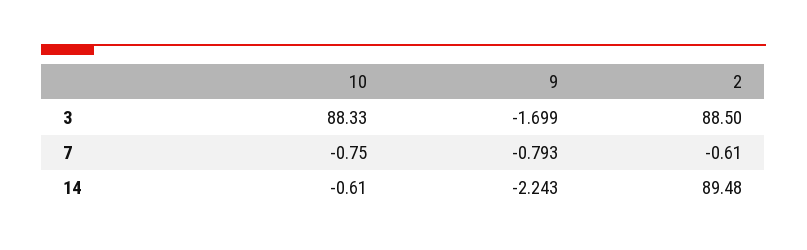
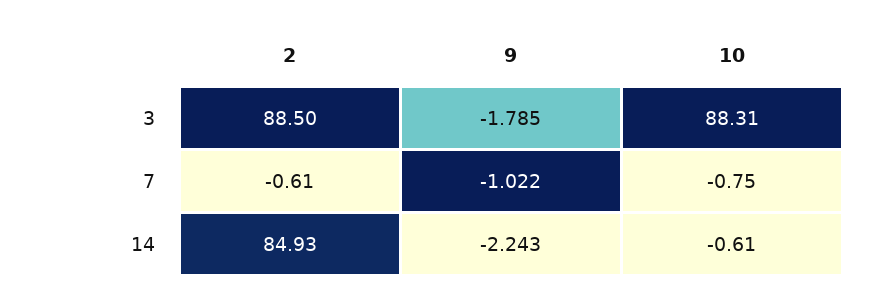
  {
    "10": {
-     "3": 88.33,
+     "3": 88.31,
      "7": -0.75,
      "14": -0.61
    },
    "9": {
-     "3": -1.699,
+     "3": -1.785,
-     "7": -0.793,
+     "7": -1.022,
      "14": -2.243
    },
    "2": {
      "3": 88.5,
      "7": -0.61,
-     "14": 89.48
+     "14": 84.93
    }
  }

